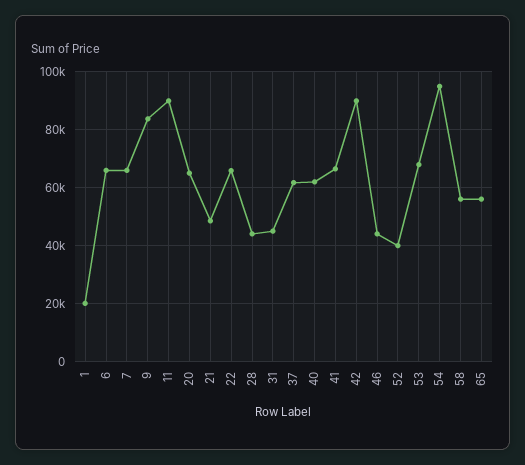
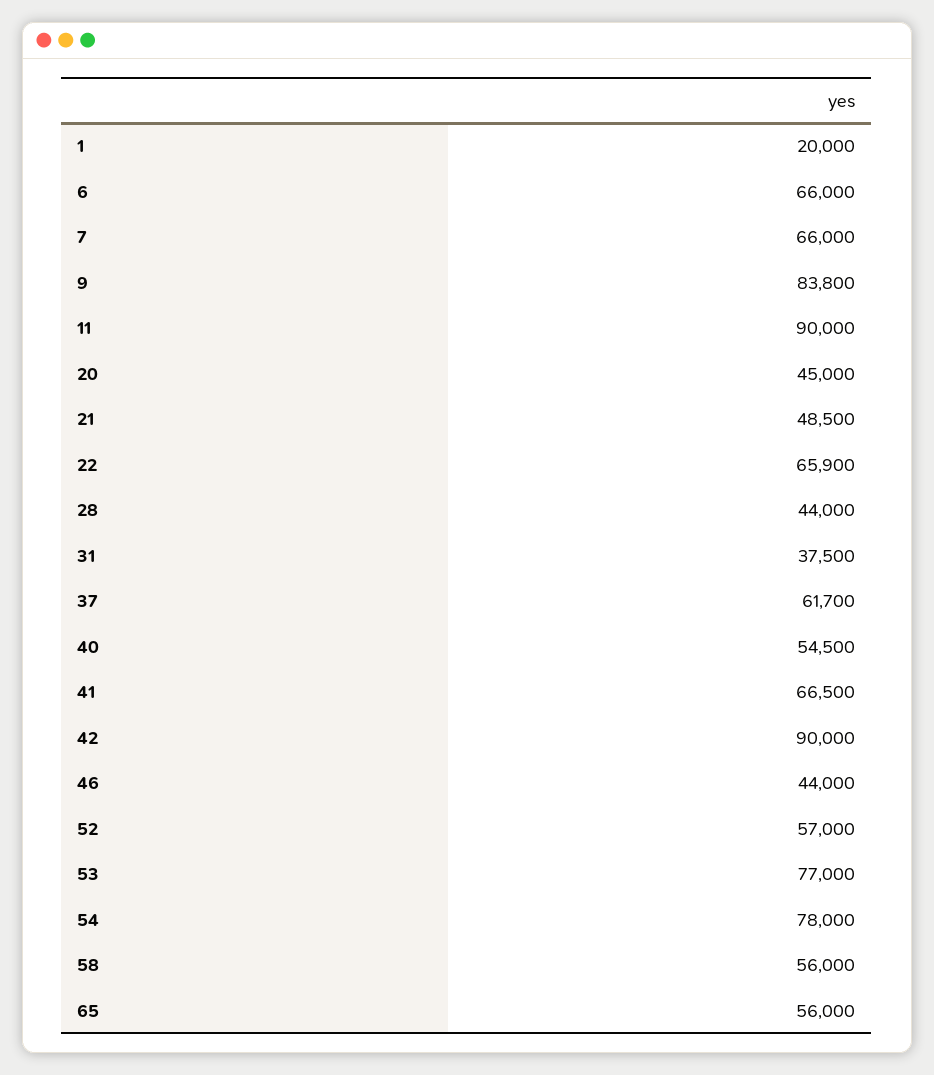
  {
    "1": 20000,
    "6": 66000,
    "7": 66000,
    "9": 83800,
    "11": 90000,
-   "20": 65000,
+   "20": 45000,
    "21": 48500,
    "22": 65900,
    "28": 44000,
-   "31": 45000,
+   "31": 37500,
    "37": 61700,
-   "40": 62500,
+   "40": 54500,
    "41": 66500,
    "42": 90000,
    "46": 44000,
-   "52": 40000,
+   "52": 57000,
-   "53": 67500,
+   "53": 77000,
-   "54": 95000,
+   "54": 78000,
    "58": 56000,
    "65": 56000
  }

